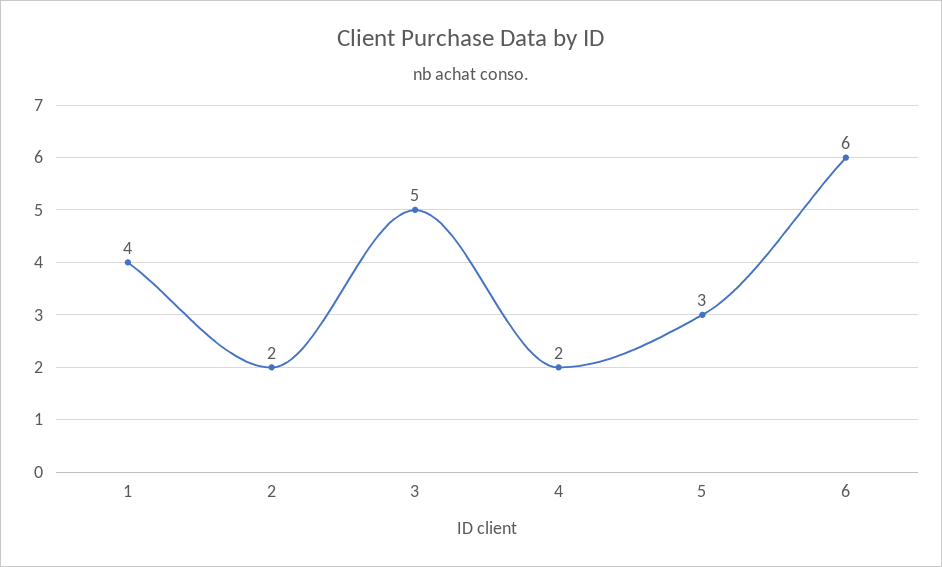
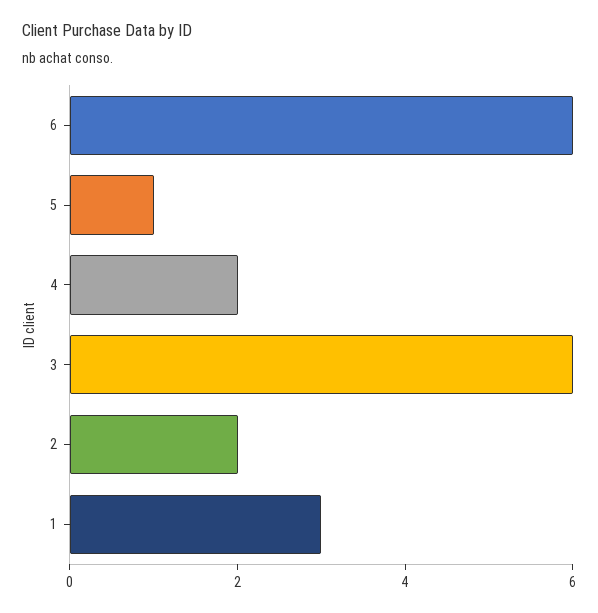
  {
-   "1": 4,
+   "1": 3,
    "2": 2,
-   "3": 5,
+   "3": 6,
    "4": 2,
-   "5": 3,
+   "5": 1,
    "6": 6
  }

